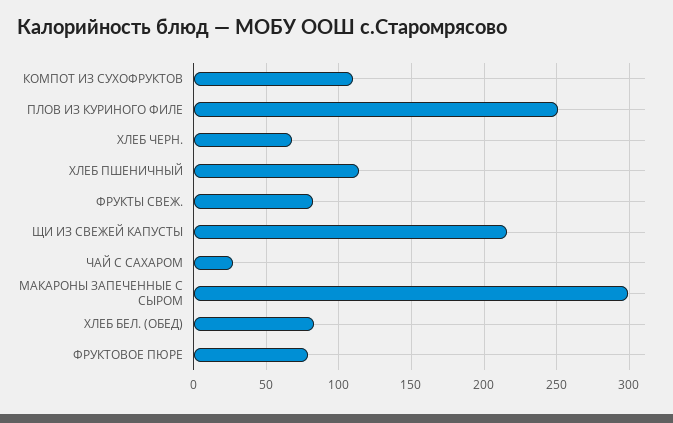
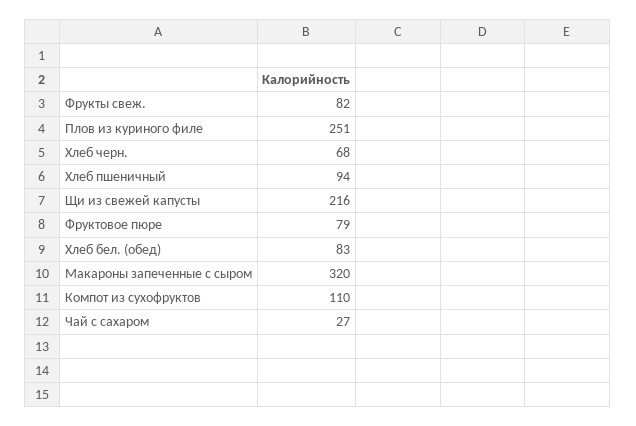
  {
    "КОМПОТ ИЗ СУХОФРУКТОВ": 110,
    "ПЛОВ ИЗ КУРИНОГО ФИЛЕ": 251,
    "ХЛЕБ ЧЕРН.": 68,
-   "ХЛЕБ ПШЕНИЧНЫЙ": 115,
+   "ХЛЕБ ПШЕНИЧНЫЙ": 94,
    "ФРУКТЫ СВЕЖ.": 82,
    "ЩИ ИЗ СВЕЖЕЙ КАПУСТЫ": 216,
    "ЧАЙ С САХАРОМ": 27,
-   "МАКАРОНЫ ЗАПЕЧЕННЫЕ С СЫРОМ": 300,
+   "МАКАРОНЫ ЗАПЕЧЕННЫЕ С СЫРОМ": 320,
    "ХЛЕБ БЕЛ. (ОБЕД)": 83,
    "ФРУКТОВОЕ ПЮРЕ": 79
  }

